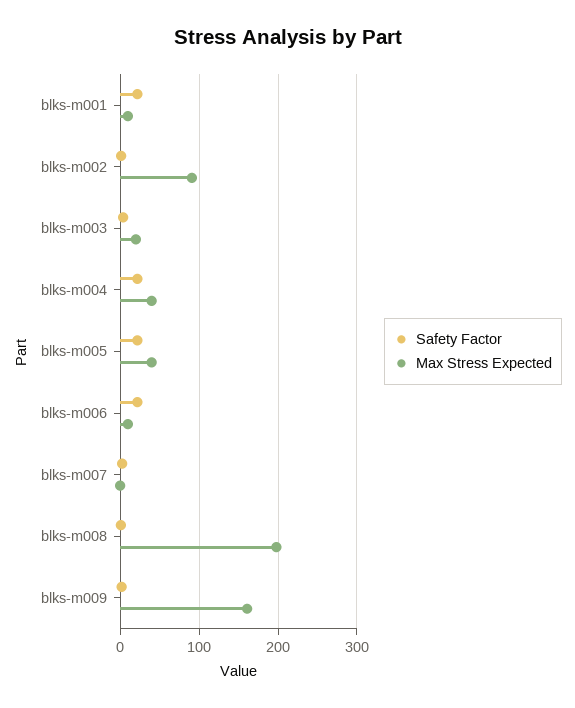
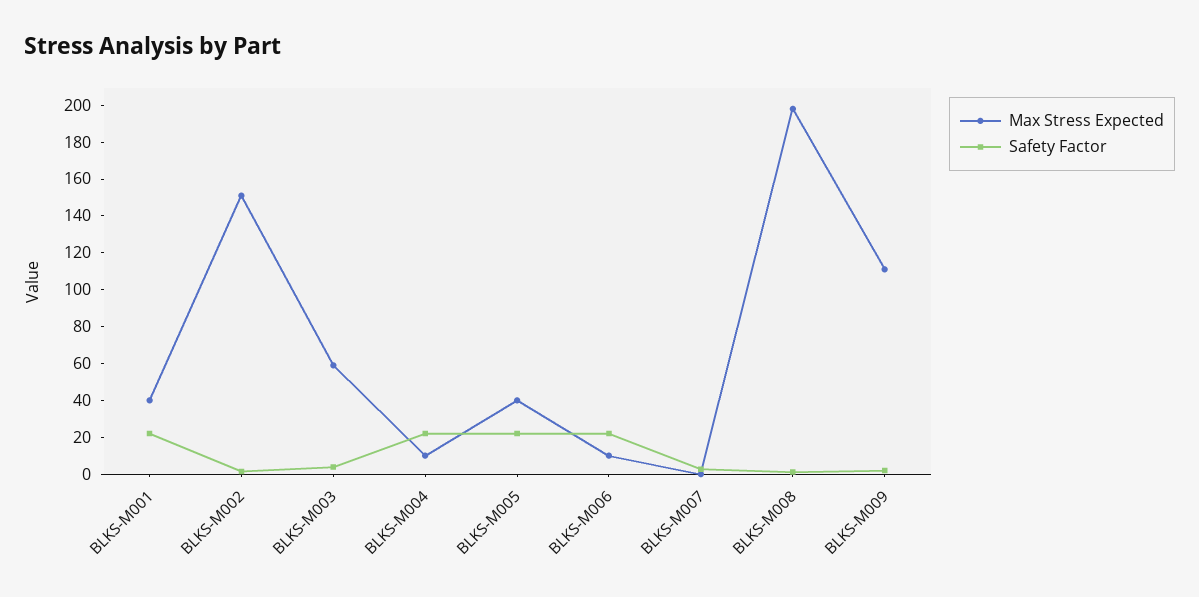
  {
    "Safety Factor": {
      "blks-m001": 20,
      "blks-m002": 0,
      "blks-m003": 5,
      "blks-m004": 20,
      "blks-m005": 20,
      "blks-m006": 20,
      "blks-m007": 5,
      "blks-m008": 0,
      "blks-m009": 0
    },
    "Max Stress Expected": {
-     "blks-m001": 10,
+     "blks-m001": 40,
-     "blks-m002": 90,
+     "blks-m002": 150,
-     "blks-m003": 20,
+     "blks-m003": 60,
-     "blks-m004": 40,
+     "blks-m004": 10,
      "blks-m005": 40,
      "blks-m006": 10,
      "blks-m007": 0,
      "blks-m008": 200,
-     "blks-m009": 160
+     "blks-m009": 110
    }
  }

